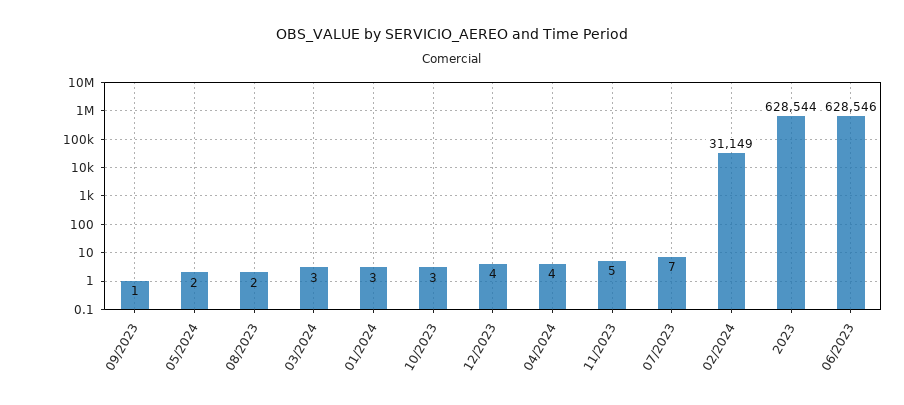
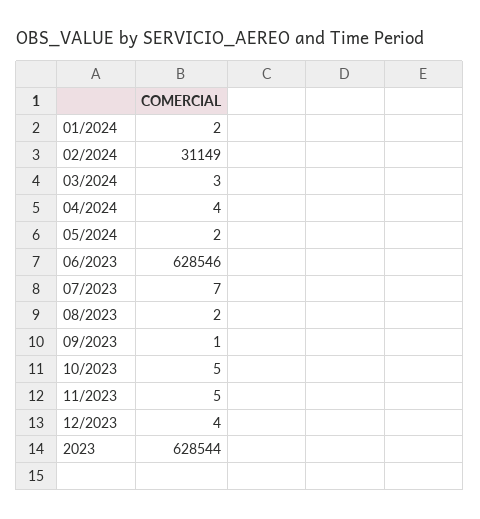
  {
    "09/2023": 1,
    "05/2024": 2,
    "08/2023": 2,
    "03/2024": 3,
-   "01/2024": 3,
+   "01/2024": 2,
-   "10/2023": 3,
+   "10/2023": 5,
    "12/2023": 4,
    "04/2024": 4,
    "11/2023": 5,
    "07/2023": 7,
    "02/2024": 31149,
    "2023": 628544,
    "06/2023": 628546
  }

